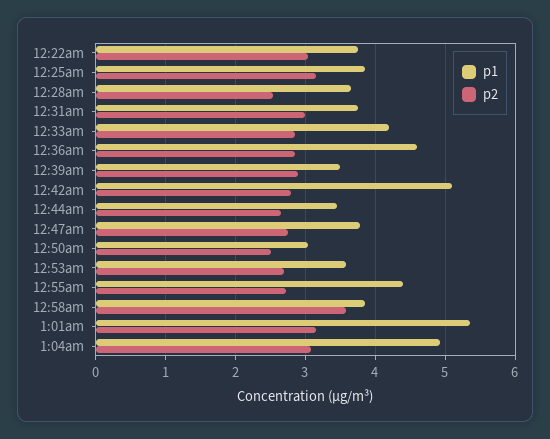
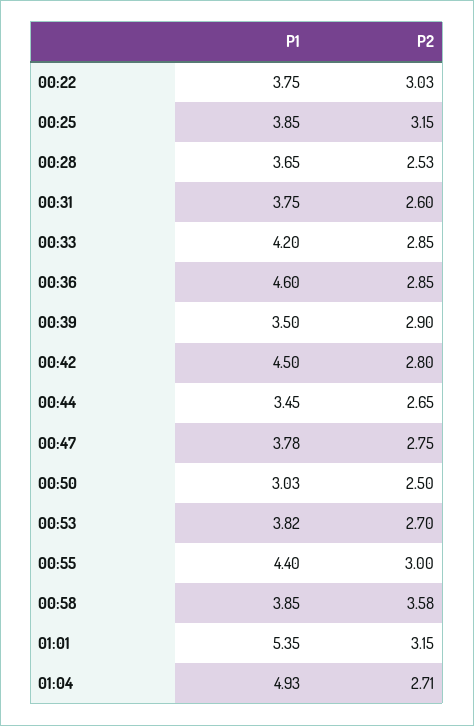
  {
    "p1": {
      "12:22am": 3.75,
      "12:25am": 3.85,
      "12:28am": 3.65,
      "12:31am": 3.75,
      "12:33am": 4.2,
      "12:36am": 4.6,
      "12:39am": 3.5,
-     "12:42am": 5.1,
+     "12:42am": 4.5,
      "12:44am": 3.45,
      "12:47am": 3.78,
      "12:50am": 3.03,
-     "12:53am": 3.6,
+     "12:53am": 3.82,
      "12:55am": 4.4,
      "12:58am": 3.85,
      "1:01am": 5.35,
      "1:04am": 4.93
    },
    "p2": {
      "12:22am": 3.03,
      "12:25am": 3.15,
      "12:28am": 2.53,
-     "12:31am": 3,
+     "12:31am": 2.6,
      "12:33am": 2.85,
      "12:36am": 2.85,
      "12:39am": 2.9,
      "12:42am": 2.8,
      "12:44am": 2.65,
      "12:47am": 2.75,
      "12:50am": 2.5,
      "12:53am": 2.7,
-     "12:55am": 2.7,
+     "12:55am": 3,
      "12:58am": 3.58,
      "1:01am": 3.15,
-     "1:04am": 3.1
+     "1:04am": 2.71
    }
  }

